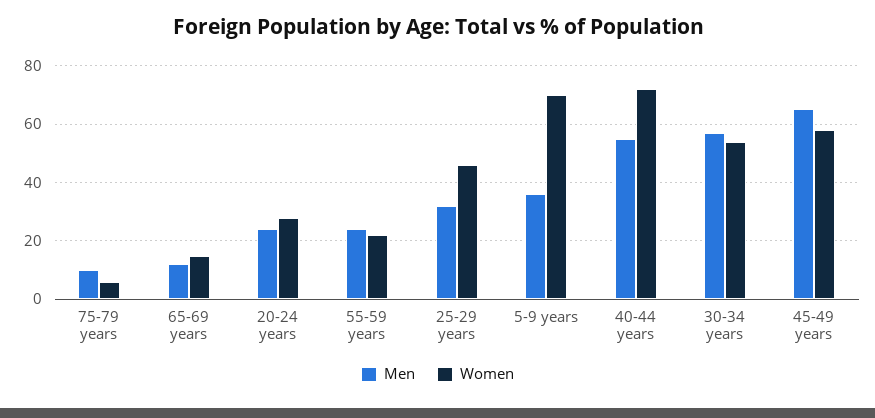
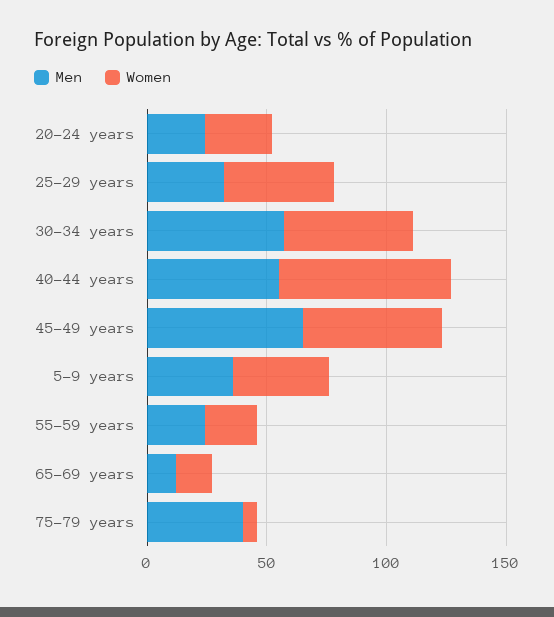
  {
    "Men": {
-     "75-79 years": 10,
+     "75-79 years": 40,
      "65-69 years": 10,
      "20-24 years": 25,
      "55-59 years": 25,
      "25-29 years": 30,
      "5-9 years": 35,
      "40-44 years": 55,
      "30-34 years": 55,
      "45-49 years": 65
    },
    "Women": {
      "75-79 years": 5,
      "65-69 years": 15,
      "20-24 years": 30,
      "55-59 years": 20,
      "25-29 years": 45,
-     "5-9 years": 70,
+     "5-9 years": 40,
      "40-44 years": 70,
      "30-34 years": 55,
      "45-49 years": 60
    }
  }

